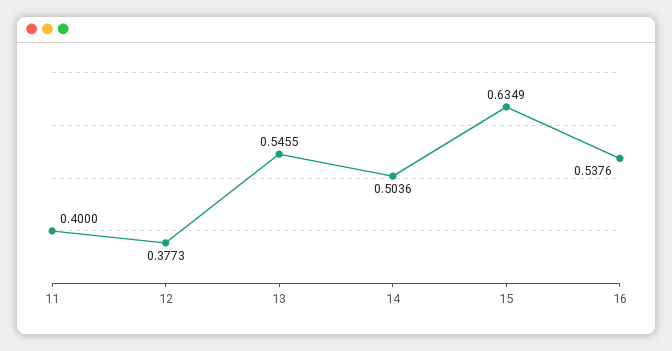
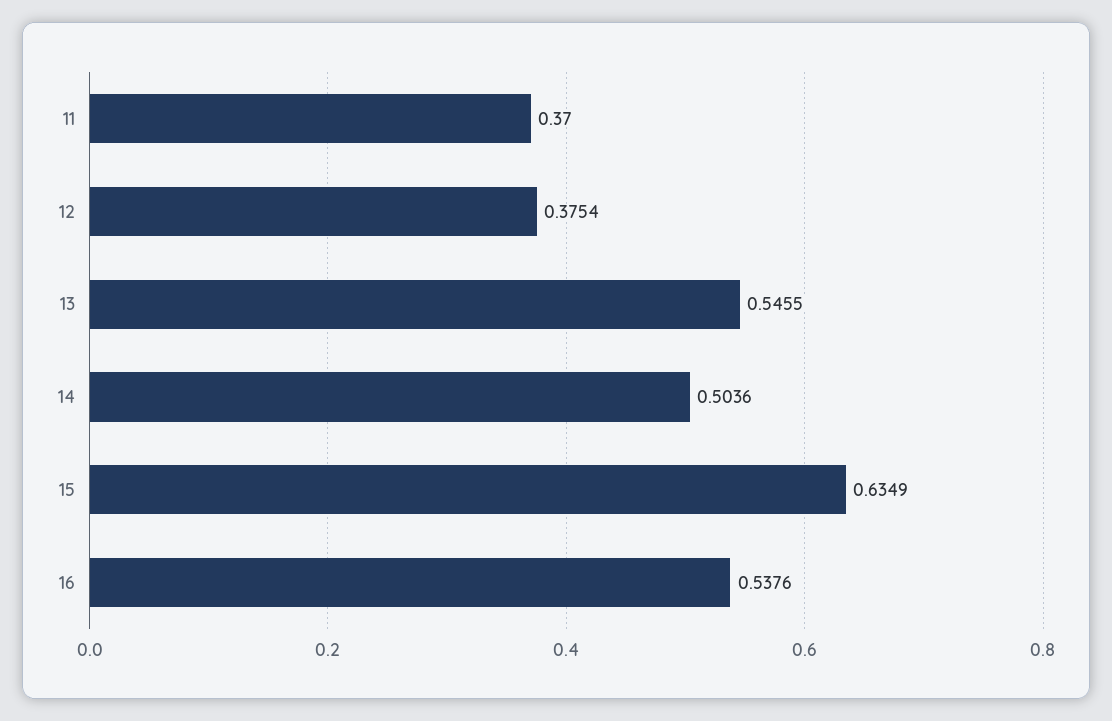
  {
-   "11": 0.4,
+   "11": 0.37,
-   "12": 0.3773,
+   "12": 0.3754,
    "13": 0.5455,
    "14": 0.5036,
    "15": 0.6349,
    "16": 0.5376
  }

